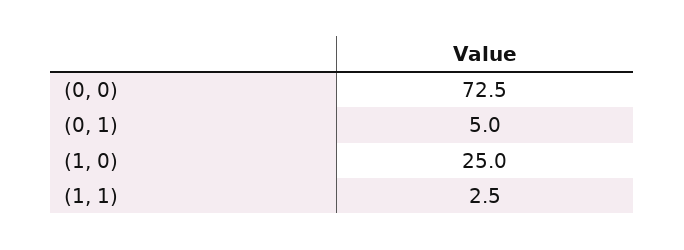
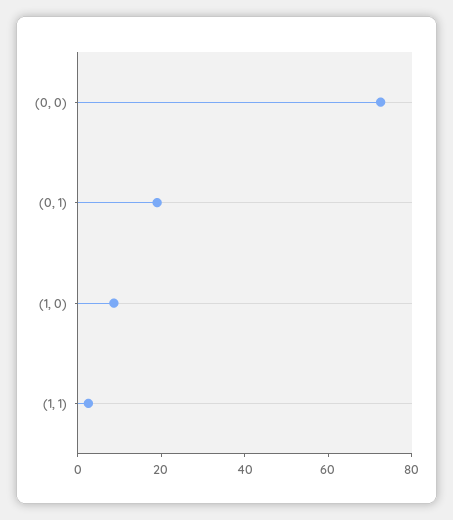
  {
    "(0, 0)": 72.5,
-   "(0, 1)": 5,
+   "(0, 1)": 20,
-   "(1, 0)": 25,
+   "(1, 0)": 10,
    "(1, 1)": 2.5
  }

